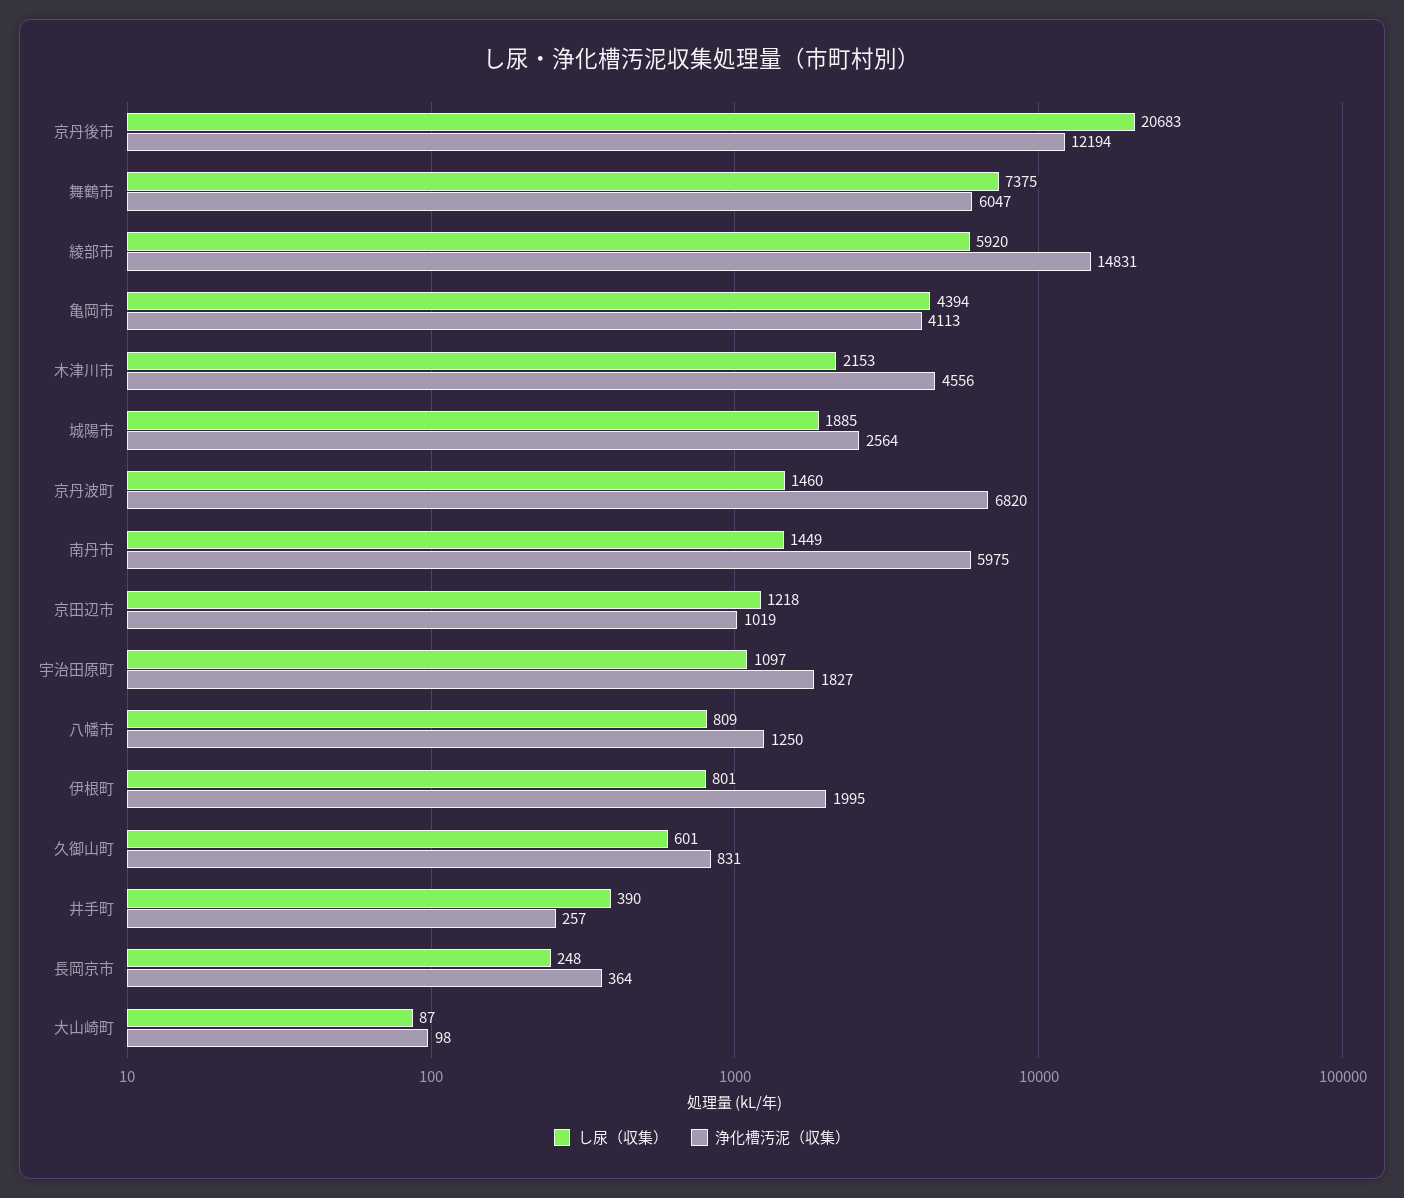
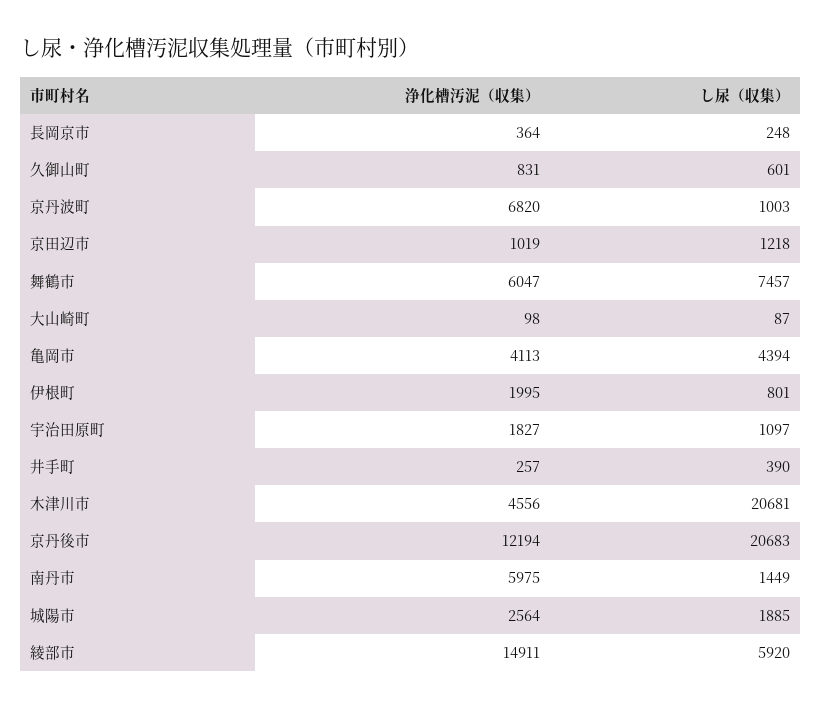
  {
    "し尿（収集）": {
      "京丹後市": 20683,
-     "舞鶴市": 7375,
+     "舞鶴市": 7457,
      "綾部市": 5920,
      "亀岡市": 4394,
-     "木津川市": 2153,
+     "木津川市": 20681,
      "城陽市": 1885,
-     "京丹波町": 1460,
+     "京丹波町": 1003,
      "南丹市": 1449,
      "京田辺市": 1218,
      "宇治田原町": 1097,
-     "八幡市": 809,
      "伊根町": 801,
      "久御山町": 601,
      "井手町": 390,
      "長岡京市": 248,
      "大山崎町": 87
    },
    "浄化槽汚泥（収集）": {
      "京丹後市": 12194,
      "舞鶴市": 6047,
-     "綾部市": 14831,
+     "綾部市": 14911,
      "亀岡市": 4113,
      "木津川市": 4556,
      "城陽市": 2564,
      "京丹波町": 6820,
      "南丹市": 5975,
      "京田辺市": 1019,
      "宇治田原町": 1827,
-     "八幡市": 1250,
      "伊根町": 1995,
      "久御山町": 831,
      "井手町": 257,
      "長岡京市": 364,
      "大山崎町": 98
    }
  }

